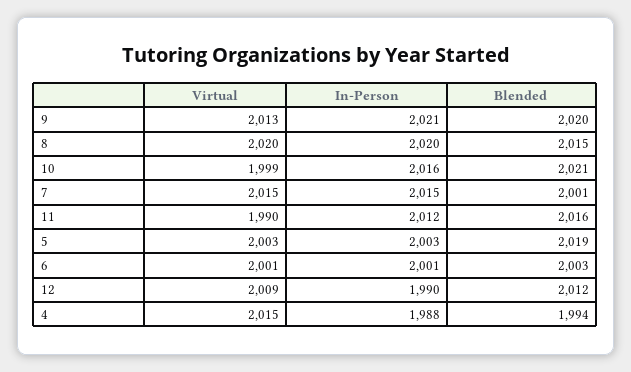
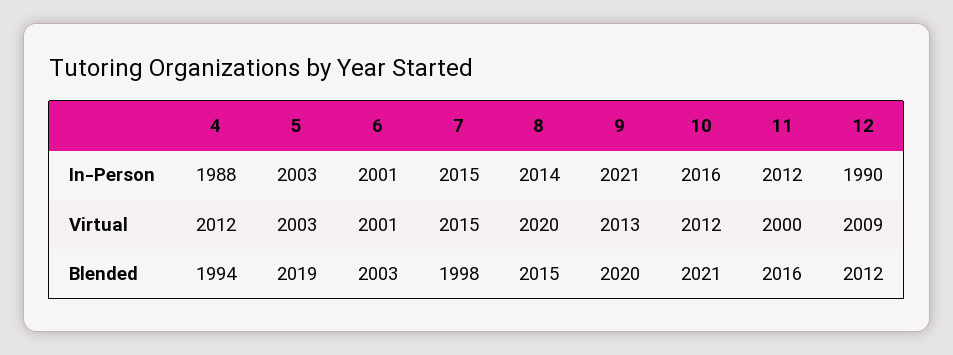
  {
    "Virtual": {
      "9": 2013,
      "8": 2020,
-     "10": 1999,
+     "10": 2012,
      "7": 2015,
-     "11": 1990,
+     "11": 2000,
      "5": 2003,
      "6": 2001,
      "12": 2009,
-     "4": 2015
+     "4": 2012
    },
    "In-Person": {
      "9": 2021,
-     "8": 2020,
+     "8": 2014,
      "10": 2016,
      "7": 2015,
      "11": 2012,
      "5": 2003,
      "6": 2001,
      "12": 1990,
      "4": 1988
    },
    "Blended": {
      "9": 2020,
      "8": 2015,
      "10": 2021,
-     "7": 2001,
+     "7": 1998,
      "11": 2016,
      "5": 2019,
      "6": 2003,
      "12": 2012,
      "4": 1994
    }
  }

